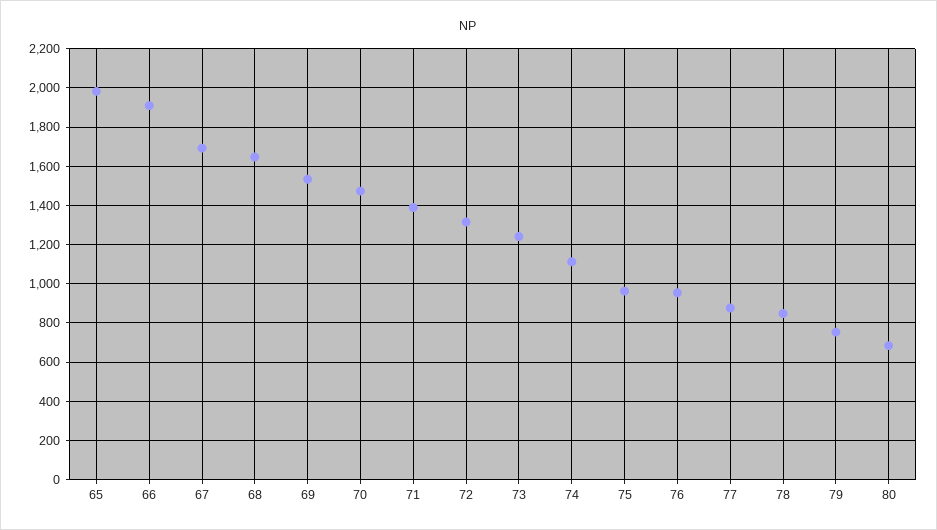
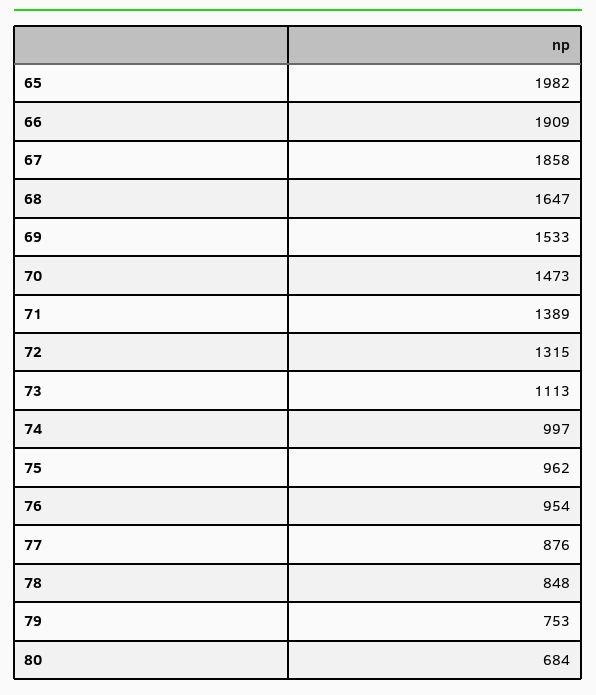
  {
    "65": 1982,
    "66": 1909,
-   "67": 1700,
+   "67": 1858,
    "68": 1647,
    "69": 1533,
    "70": 1473,
    "71": 1389,
    "72": 1315,
-   "73": 1250,
+   "73": 1113,
-   "74": 1100,
+   "74": 997,
    "75": 962,
    "76": 954,
    "77": 876,
    "78": 848,
    "79": 753,
    "80": 684
  }

